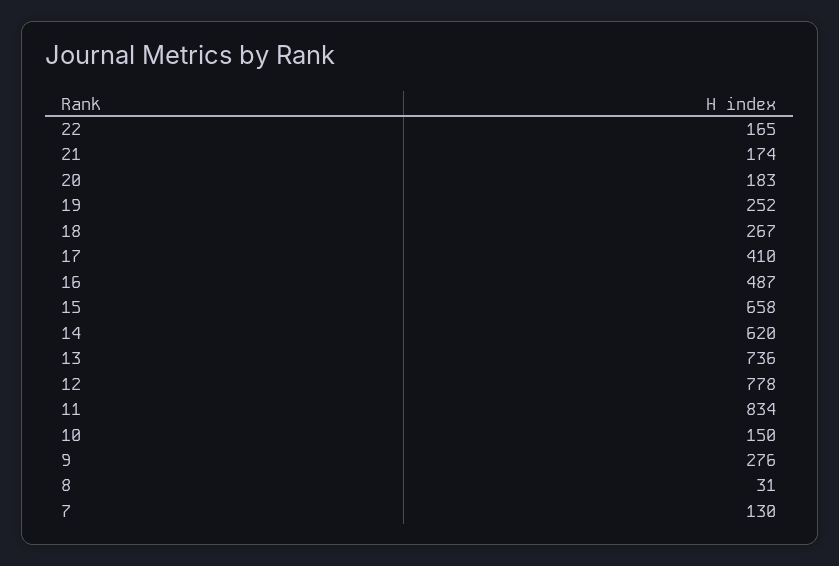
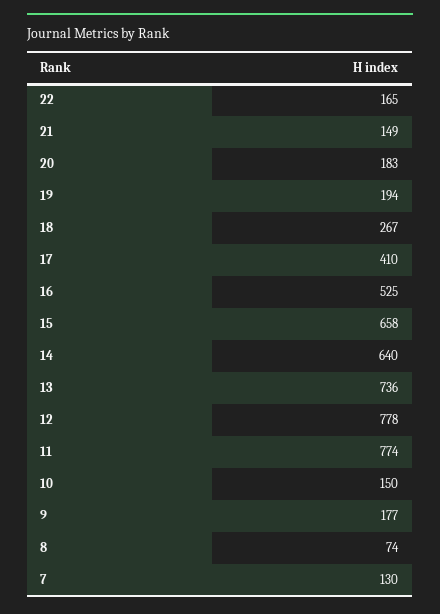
  {
    "22": 165,
-   "21": 174,
+   "21": 149,
    "20": 183,
-   "19": 252,
+   "19": 194,
    "18": 267,
    "17": 410,
-   "16": 487,
+   "16": 525,
    "15": 658,
-   "14": 620,
+   "14": 640,
    "13": 736,
    "12": 778,
-   "11": 834,
+   "11": 774,
    "10": 150,
-   "9": 276,
+   "9": 177,
-   "8": 31,
+   "8": 74,
    "7": 130
  }

